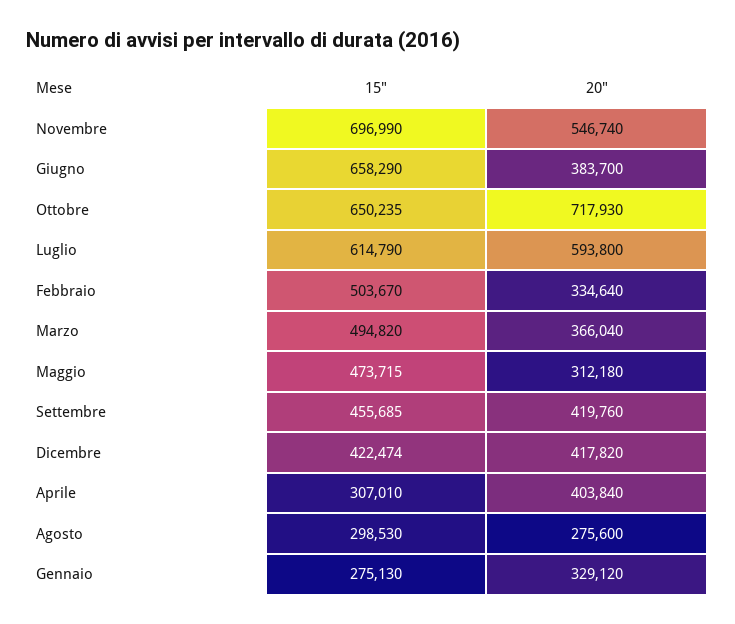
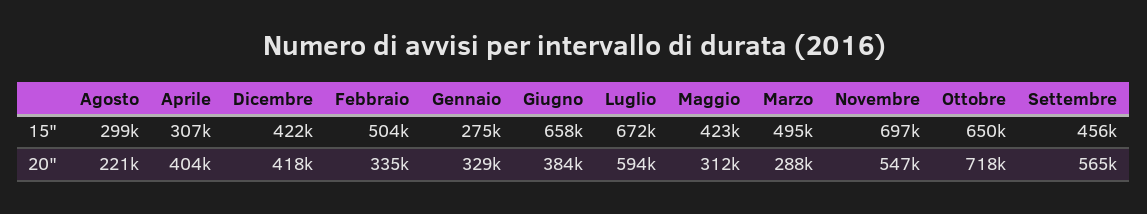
  {
    "15\"": {
      "Novembre": 696990,
      "Giugno": 658290,
      "Ottobre": 650235,
-     "Luglio": 614790,
+     "Luglio": 672000,
      "Febbraio": 503670,
      "Marzo": 494820,
-     "Maggio": 473715,
+     "Maggio": 423000,
      "Settembre": 455685,
      "Dicembre": 422474,
      "Aprile": 307010,
      "Agosto": 298530,
      "Gennaio": 275130
    },
    "20\"": {
      "Novembre": 546740,
      "Giugno": 383700,
      "Ottobre": 717930,
      "Luglio": 593800,
      "Febbraio": 334640,
-     "Marzo": 366040,
+     "Marzo": 288000,
      "Maggio": 312180,
-     "Settembre": 419760,
+     "Settembre": 565000,
      "Dicembre": 417820,
      "Aprile": 403840,
-     "Agosto": 275600,
+     "Agosto": 221000,
      "Gennaio": 329120
    }
  }

